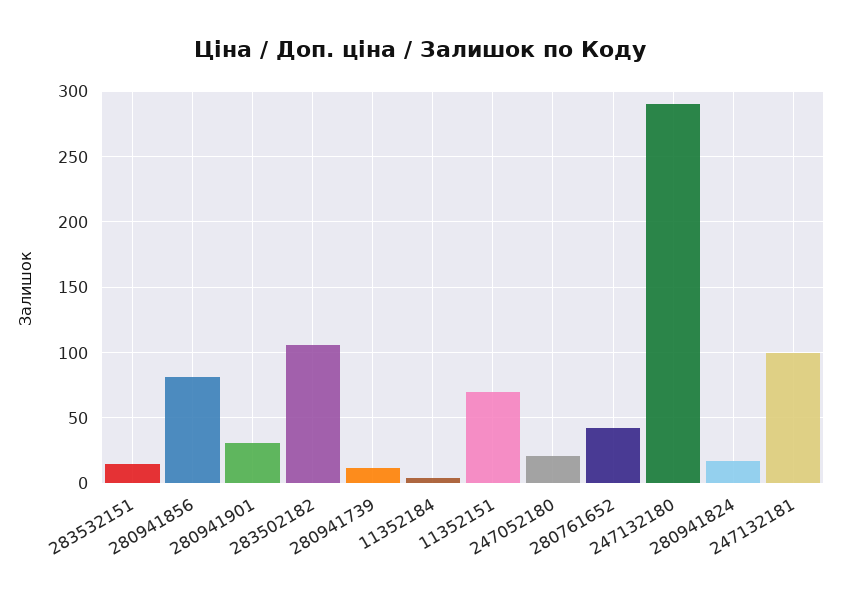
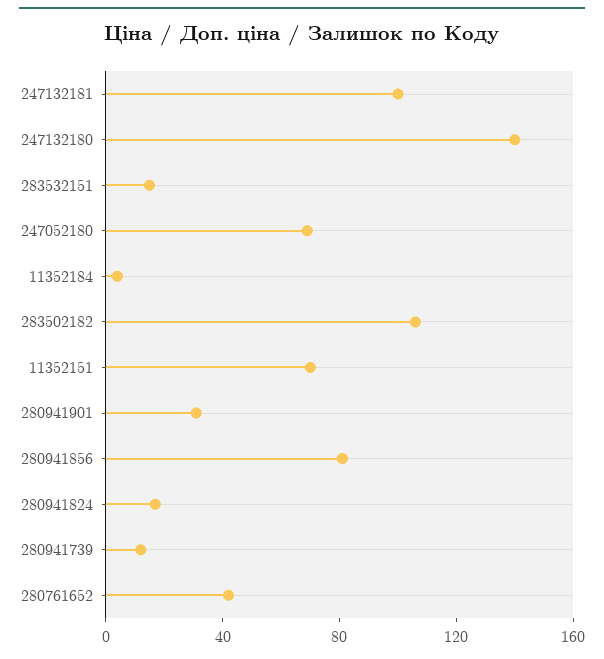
  {
    "283532151": 15,
    "280941856": 80,
    "280941901": 30,
    "283502182": 105,
    "280941739": 10,
    "11352184": 5,
    "11352151": 70,
-   "247052180": 20,
+   "247052180": 70,
    "280761652": 40,
-   "247132180": 290,
+   "247132180": 140,
    "280941824": 15,
    "247132181": 100
  }

